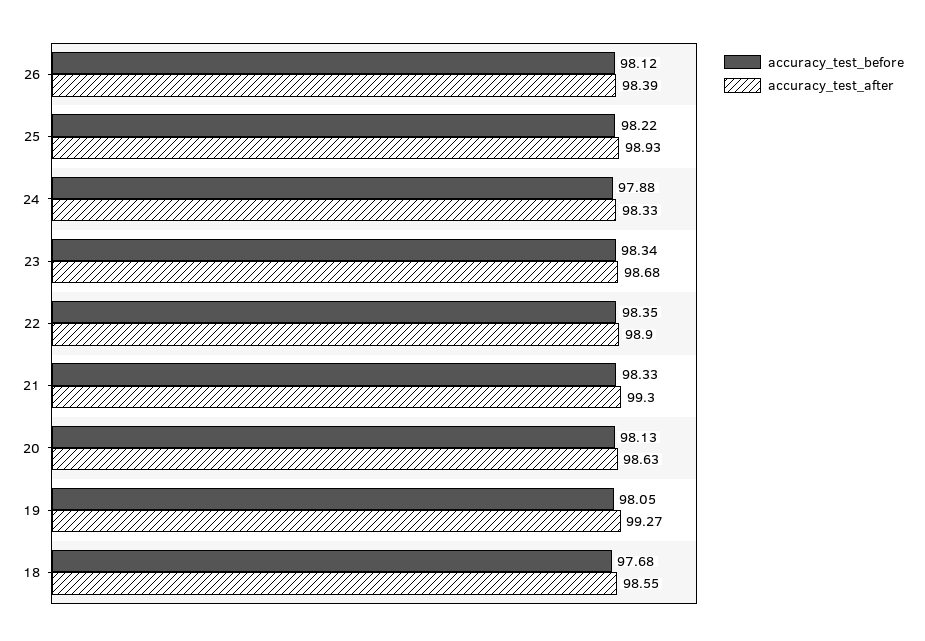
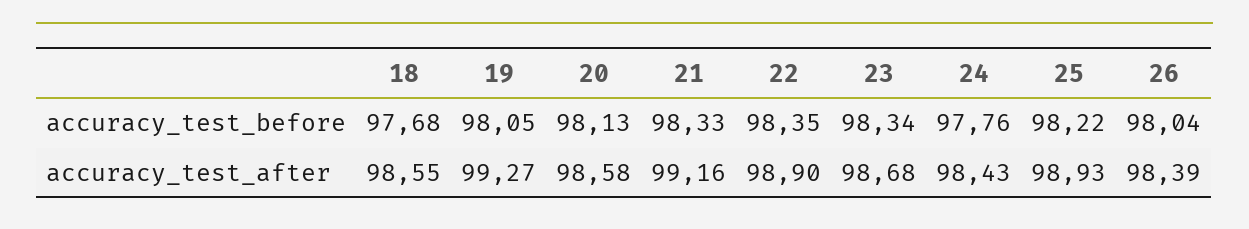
  {
    "accuracy_test_before": {
-     "26": 98.12,
+     "26": 98.04,
      "25": 98.22,
-     "24": 97.88,
+     "24": 97.76,
      "23": 98.34,
      "22": 98.35,
      "21": 98.33,
      "20": 98.13,
      "19": 98.05,
      "18": 97.68
    },
    "accuracy_test_after": {
      "26": 98.39,
      "25": 98.93,
-     "24": 98.33,
+     "24": 98.43,
      "23": 98.68,
      "22": 98.9,
-     "21": 99.3,
+     "21": 99.16,
-     "20": 98.63,
+     "20": 98.58,
      "19": 99.27,
      "18": 98.55
    }
  }

